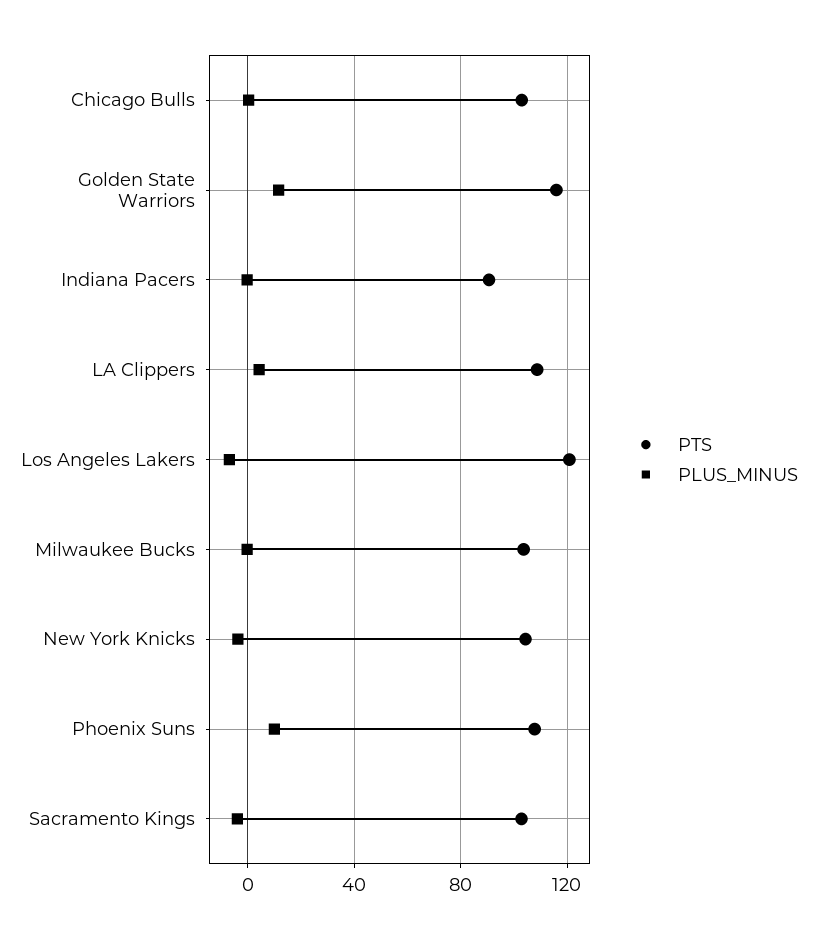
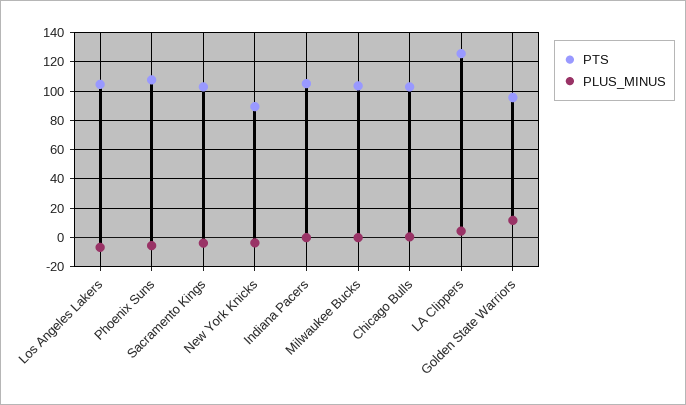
  {
    "PTS": {
      "Chicago Bulls": 105,
-     "Golden State Warriors": 115,
+     "Golden State Warriors": 95,
-     "Indiana Pacers": 90,
+     "Indiana Pacers": 105,
-     "LA Clippers": 110,
+     "LA Clippers": 125,
-     "Los Angeles Lakers": 120,
+     "Los Angeles Lakers": 105,
      "Milwaukee Bucks": 105,
-     "New York Knicks": 105,
+     "New York Knicks": 90,
      "Phoenix Suns": 110,
      "Sacramento Kings": 105
    },
    "PLUS_MINUS": {
      "Chicago Bulls": 0,
      "Golden State Warriors": 10,
      "Indiana Pacers": 0,
      "LA Clippers": 5,
      "Los Angeles Lakers": -5,
      "Milwaukee Bucks": 0,
      "New York Knicks": -5,
-     "Phoenix Suns": 10,
+     "Phoenix Suns": -5,
      "Sacramento Kings": -5
    }
  }

